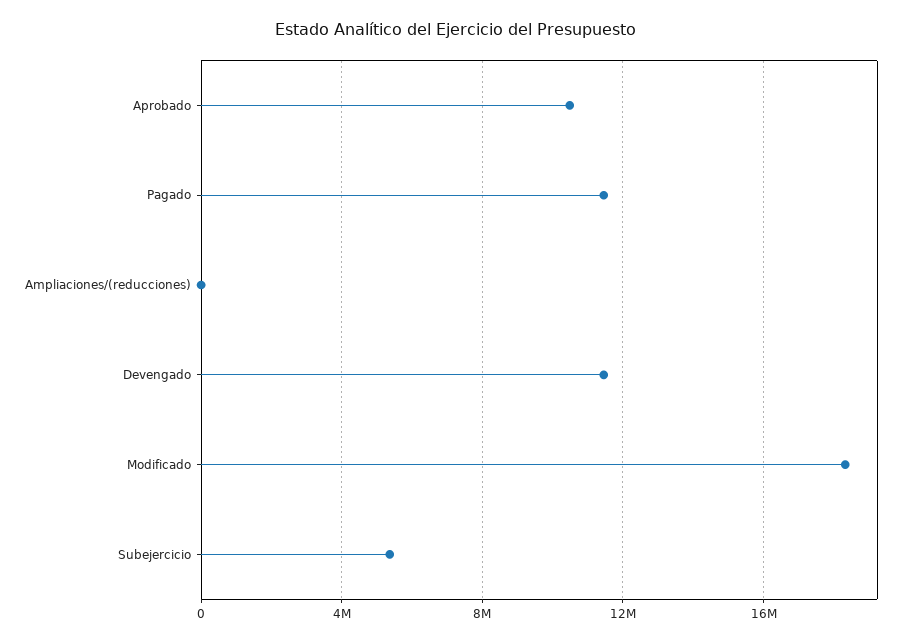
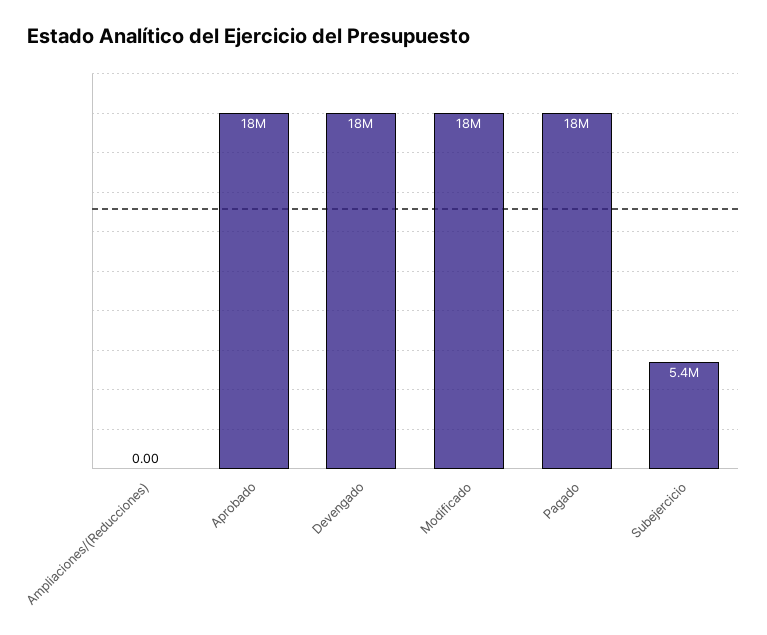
  {
-   "Aprobado": 10500000,
+   "Aprobado": 18000000,
-   "Pagado": 11500000,
+   "Pagado": 18000000,
    "Ampliaciones/(reducciones)": 0,
-   "Devengado": 11500000,
+   "Devengado": 18000000,
    "Modificado": 18000000,
    "Subejercicio": 5400000
  }

